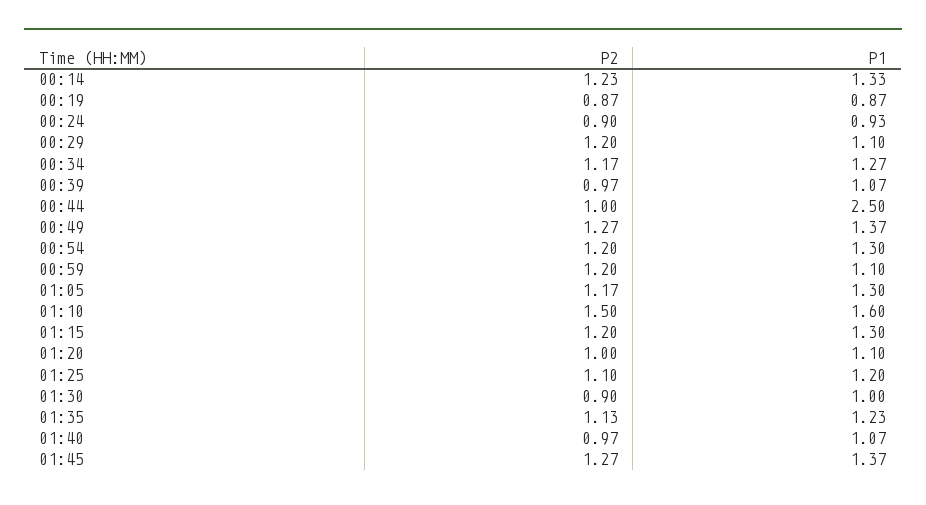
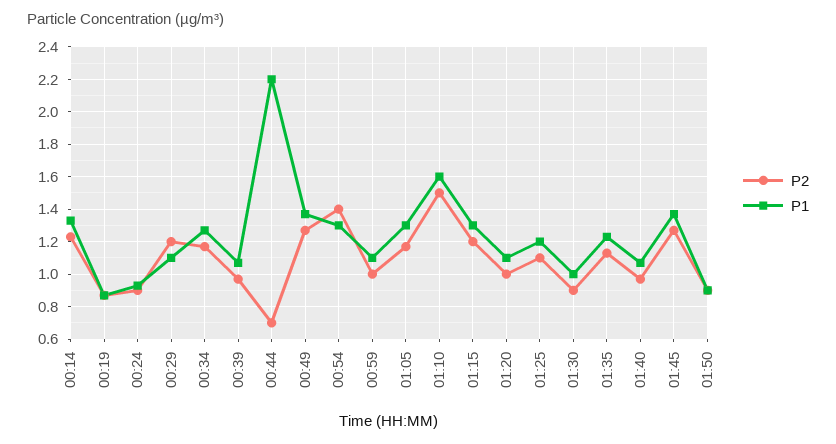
  {
    "P2": {
      "00:14": 1.23,
      "00:19": 0.87,
      "00:24": 0.9,
      "00:29": 1.2,
      "00:34": 1.17,
      "00:39": 0.97,
-     "00:44": 1,
+     "00:44": 0.7,
      "00:49": 1.27,
-     "00:54": 1.2,
+     "00:54": 1.4,
-     "00:59": 1.2,
+     "00:59": 1,
      "01:05": 1.17,
      "01:10": 1.5,
      "01:15": 1.2,
      "01:20": 1,
      "01:25": 1.1,
      "01:30": 0.9,
      "01:35": 1.13,
      "01:40": 0.97,
-     "01:45": 1.27
+     "01:45": 1.27,
+     "01:50": 0.9
    },
    "P1": {
      "00:14": 1.33,
      "00:19": 0.87,
      "00:24": 0.93,
      "00:29": 1.1,
      "00:34": 1.27,
      "00:39": 1.07,
-     "00:44": 2.5,
+     "00:44": 2.2,
      "00:49": 1.37,
      "00:54": 1.3,
      "00:59": 1.1,
      "01:05": 1.3,
      "01:10": 1.6,
      "01:15": 1.3,
      "01:20": 1.1,
      "01:25": 1.2,
      "01:30": 1,
      "01:35": 1.23,
      "01:40": 1.07,
-     "01:45": 1.37
+     "01:45": 1.37,
+     "01:50": 0.9
    }
  }

